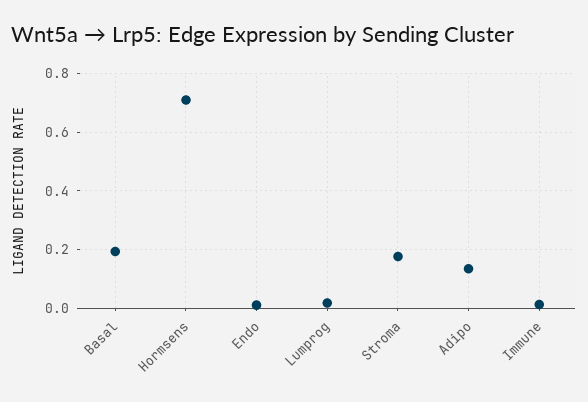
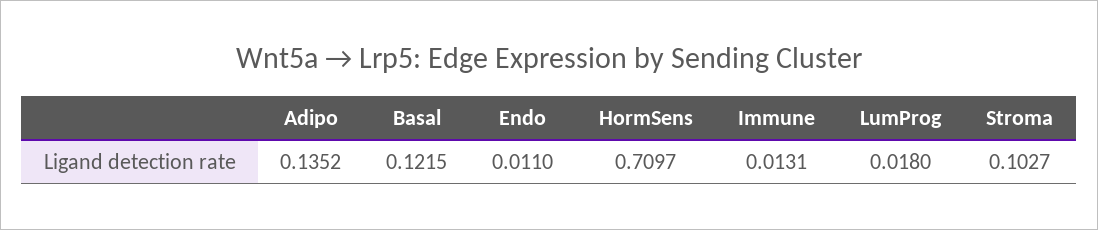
  {
-   "Basal": 0.2,
+   "Basal": 0.1215,
    "Hormsens": 0.7097,
    "Endo": 0.011,
    "Lumprog": 0.018,
-   "Stroma": 0.175,
+   "Stroma": 0.1027,
    "Adipo": 0.1352,
    "Immune": 0.0131
  }

